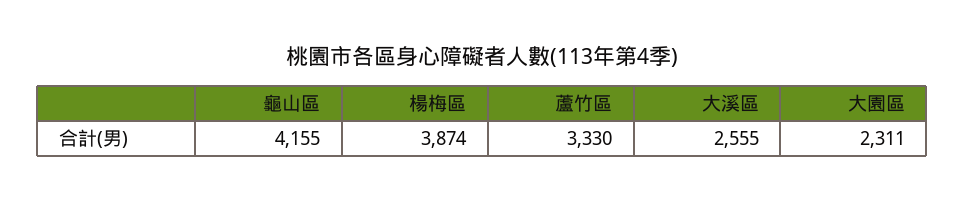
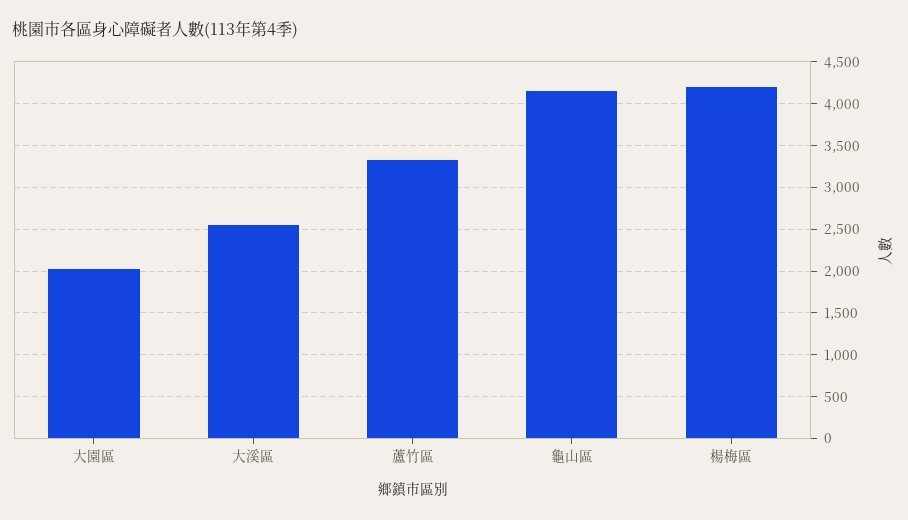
  {
    "龜山區": 4155,
-   "楊梅區": 3874,
+   "楊梅區": 4200,
    "蘆竹區": 3330,
    "大溪區": 2555,
-   "大園區": 2311
+   "大園區": 2000
  }

